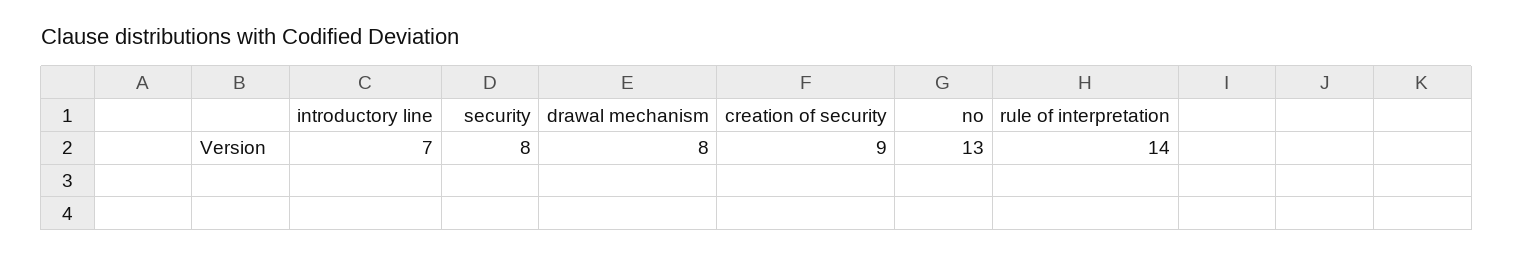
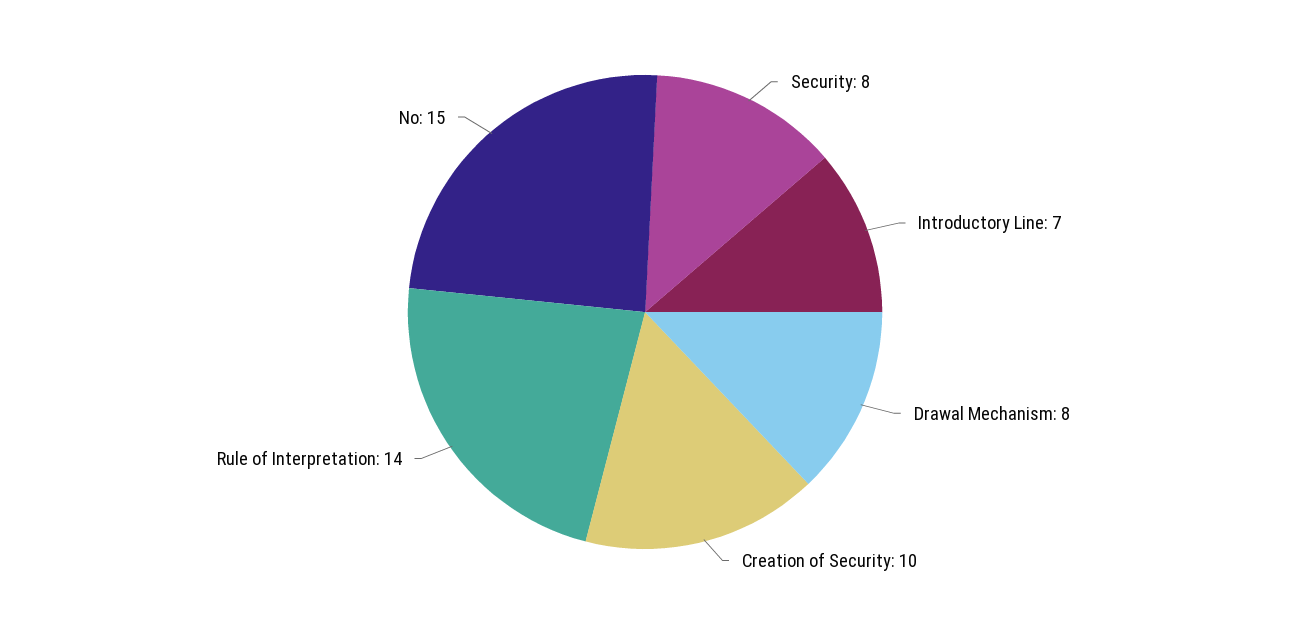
  {
    "introductory line": 7,
    "security": 8,
    "drawal mechanism": 8,
-   "creation of security": 9,
+   "creation of security": 10,
-   "no": 13,
+   "no": 15,
    "rule of interpretation": 14
  }

